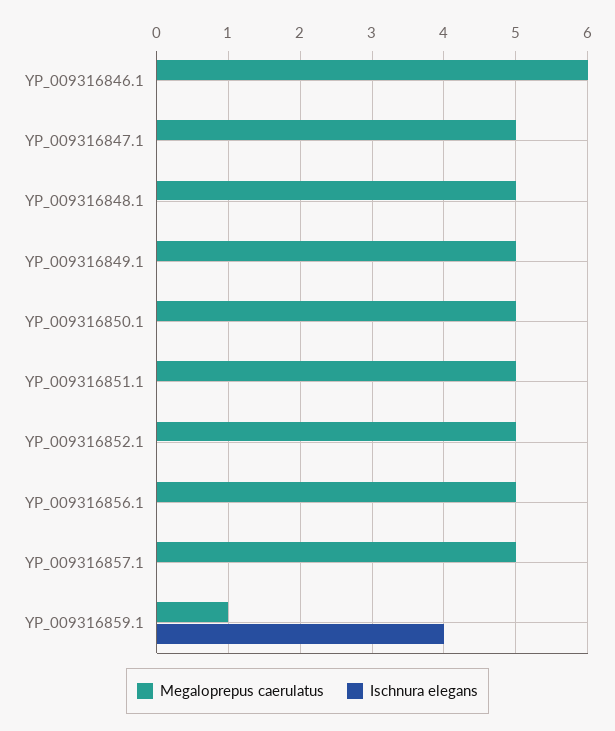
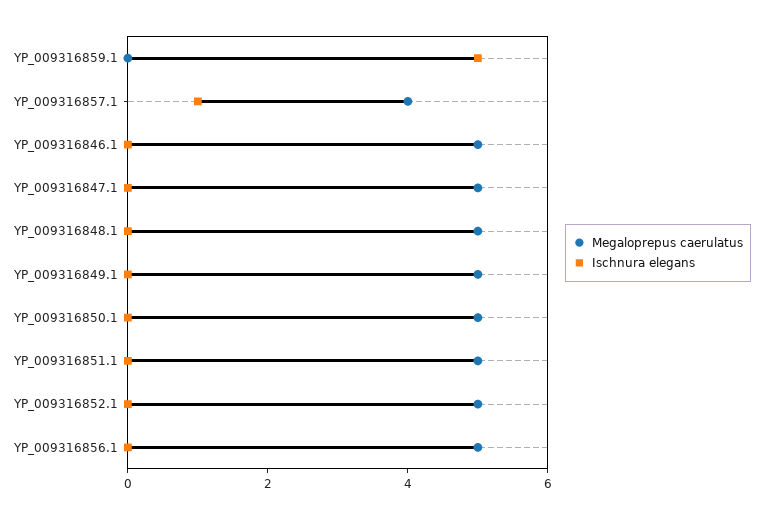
  {
    "Megaloprepus caerulatus": {
-     "YP_009316846.1": 6,
+     "YP_009316846.1": 5,
      "YP_009316847.1": 5,
      "YP_009316848.1": 5,
      "YP_009316849.1": 5,
      "YP_009316850.1": 5,
      "YP_009316851.1": 5,
      "YP_009316852.1": 5,
      "YP_009316856.1": 5,
-     "YP_009316857.1": 5,
+     "YP_009316857.1": 4,
-     "YP_009316859.1": 1
+     "YP_009316859.1": 0
    },
    "Ischnura elegans": {
      "YP_009316846.1": 0,
      "YP_009316847.1": 0,
      "YP_009316848.1": 0,
      "YP_009316849.1": 0,
      "YP_009316850.1": 0,
      "YP_009316851.1": 0,
      "YP_009316852.1": 0,
      "YP_009316856.1": 0,
-     "YP_009316857.1": 0,
+     "YP_009316857.1": 1,
-     "YP_009316859.1": 4
+     "YP_009316859.1": 5
    }
  }

